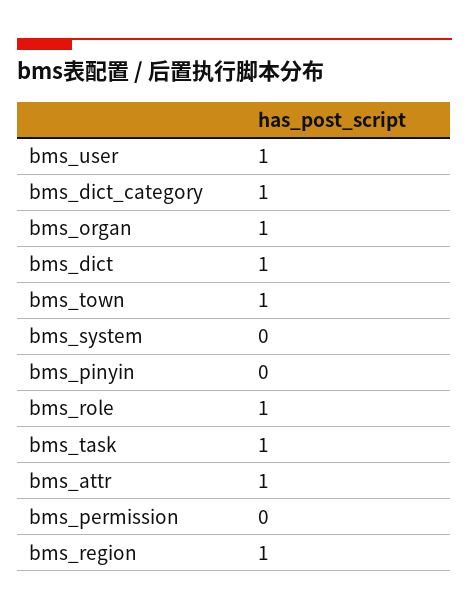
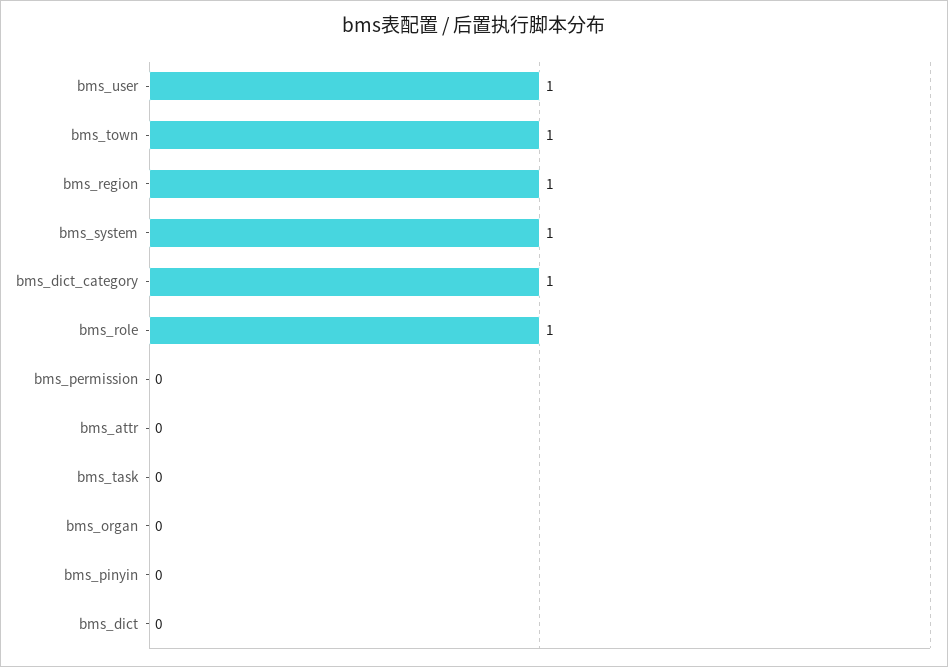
  {
    "bms_user": 1,
    "bms_dict_category": 1,
-   "bms_organ": 1,
+   "bms_organ": 0,
-   "bms_dict": 1,
+   "bms_dict": 0,
    "bms_town": 1,
-   "bms_system": 0,
+   "bms_system": 1,
    "bms_pinyin": 0,
    "bms_role": 1,
-   "bms_task": 1,
+   "bms_task": 0,
-   "bms_attr": 1,
+   "bms_attr": 0,
    "bms_permission": 0,
    "bms_region": 1
  }

